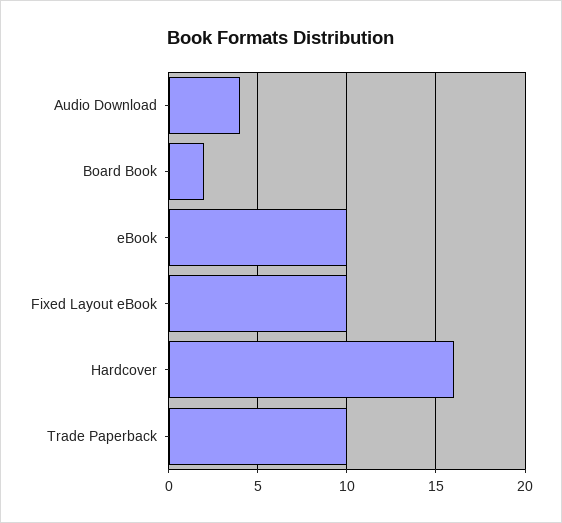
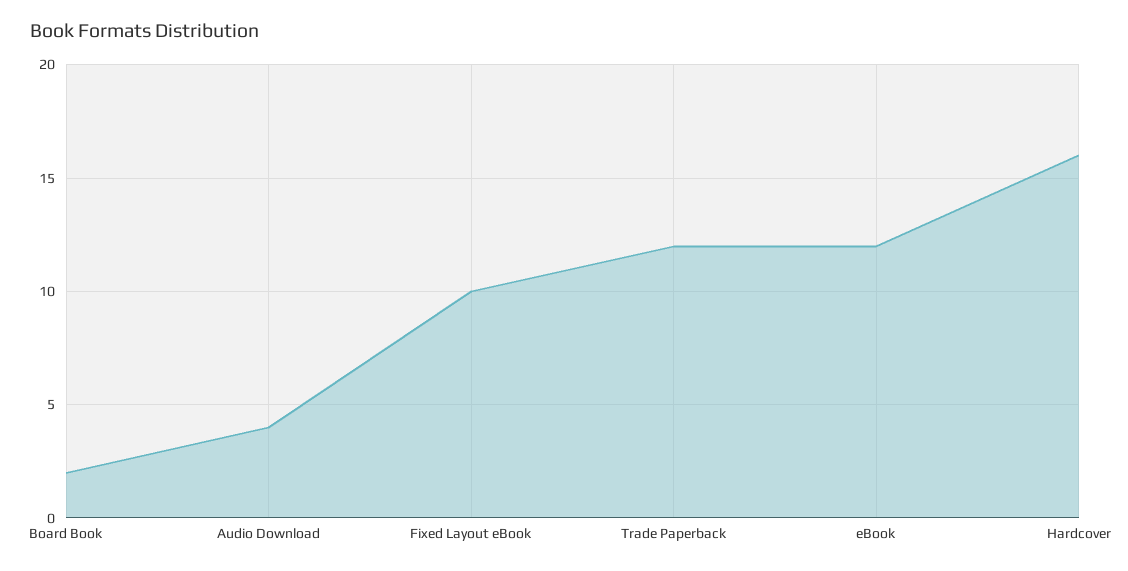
  {
    "Audio Download": 4,
    "Board Book": 2,
-   "eBook": 10,
+   "eBook": 12,
    "Fixed Layout eBook": 10,
    "Hardcover": 16,
-   "Trade Paperback": 10
+   "Trade Paperback": 12
  }

